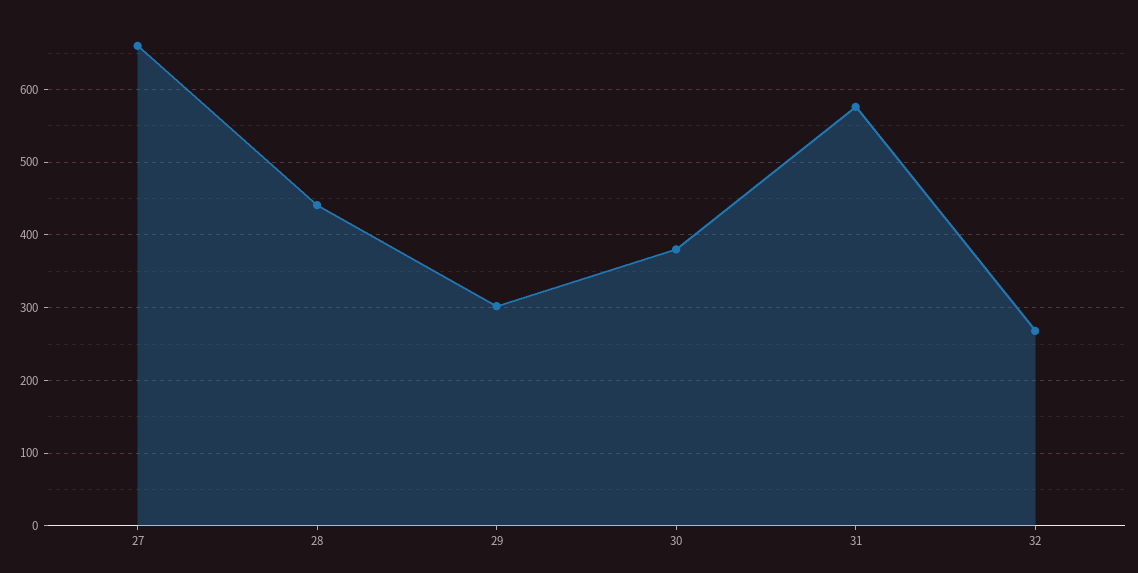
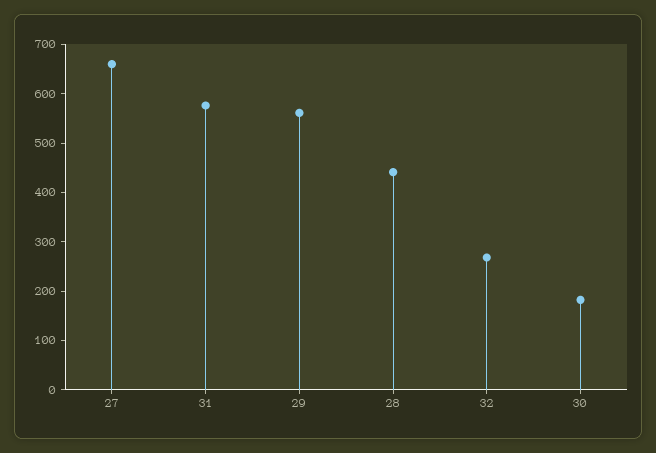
  {
    "27": 660,
    "28": 440,
-   "29": 300,
+   "29": 560,
-   "30": 380,
+   "30": 180,
    "31": 580,
    "32": 270
  }

